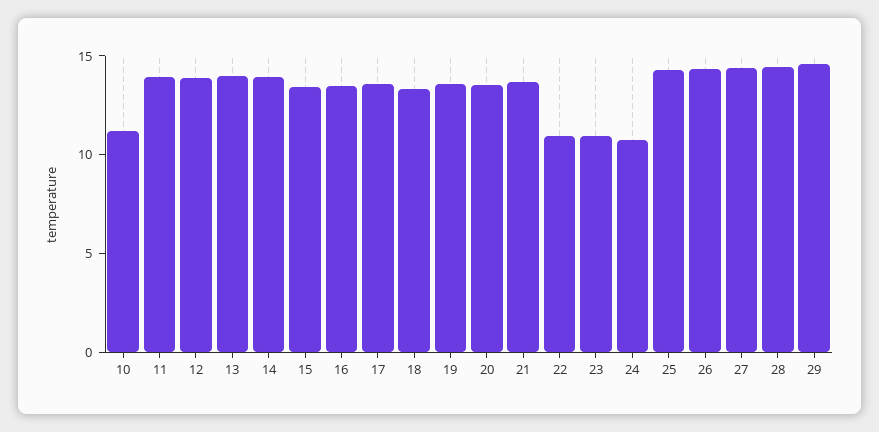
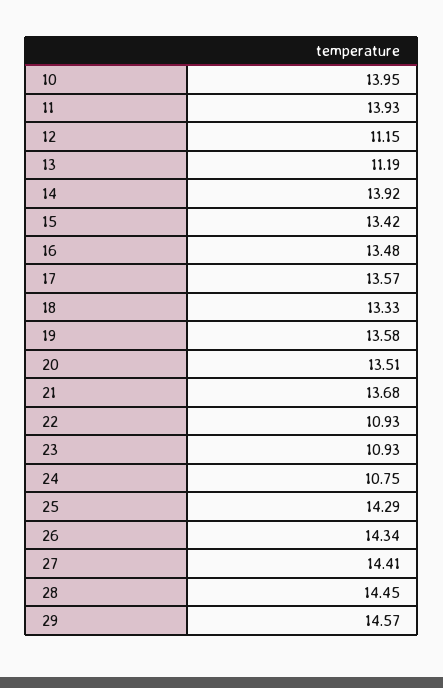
  {
-   "10": 11,
+   "10": 13.95,
    "11": 13.93,
-   "12": 14,
+   "12": 11.15,
-   "13": 14,
+   "13": 11.19,
    "14": 13.92,
    "15": 13.42,
    "16": 13.48,
    "17": 13.57,
    "18": 13.33,
    "19": 13.58,
    "20": 13.51,
    "21": 13.68,
    "22": 10.93,
    "23": 10.93,
    "24": 10.75,
    "25": 14.29,
    "26": 14.34,
    "27": 14.41,
    "28": 14.45,
    "29": 14.57
  }

